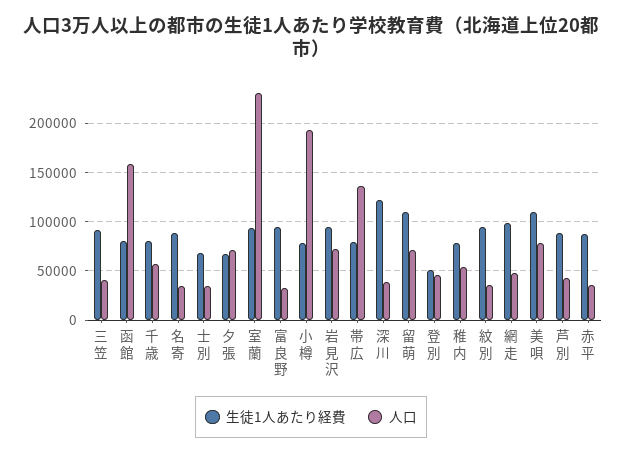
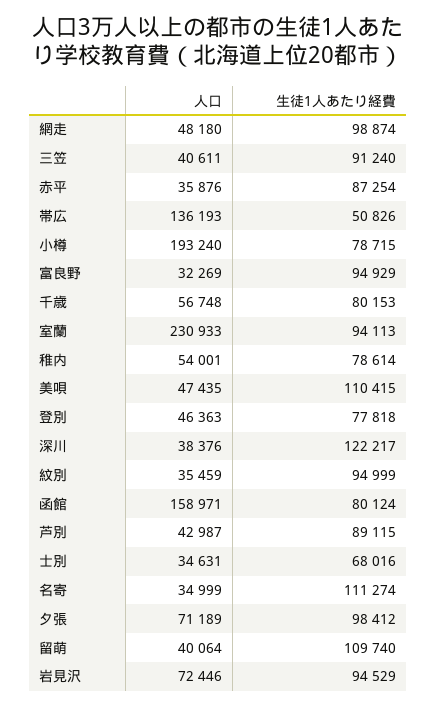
  {
    "生徒1人あたり経費": {
      "三笠": 91240,
      "函館": 80124,
      "千歳": 80153,
-     "名寄": 90000,
+     "名寄": 111274,
      "士別": 68016,
-     "夕張": 70000,
+     "夕張": 98412,
      "室蘭": 94113,
      "富良野": 94929,
      "小樽": 78715,
      "岩見沢": 94529,
-     "帯広": 80000,
+     "帯広": 50826,
      "深川": 122217,
      "留萌": 109740,
-     "登別": 50000,
+     "登別": 77818,
      "稚内": 78614,
      "紋別": 94999,
      "網走": 98874,
      "美唄": 110415,
      "芦別": 89115,
      "赤平": 87254
    },
    "人口": {
      "三笠": 40611,
      "函館": 158971,
      "千歳": 56748,
      "名寄": 34999,
      "士別": 34631,
      "夕張": 71189,
      "室蘭": 230933,
      "富良野": 32269,
      "小樽": 193240,
      "岩見沢": 72446,
      "帯広": 136193,
      "深川": 38376,
-     "留萌": 70000,
+     "留萌": 40064,
      "登別": 46363,
      "稚内": 54001,
      "紋別": 35459,
      "網走": 48180,
-     "美唄": 80000,
+     "美唄": 47435,
      "芦別": 42987,
      "赤平": 35876
    }
  }

